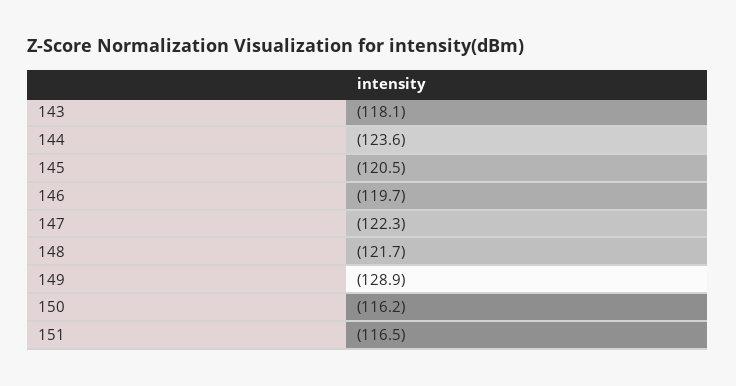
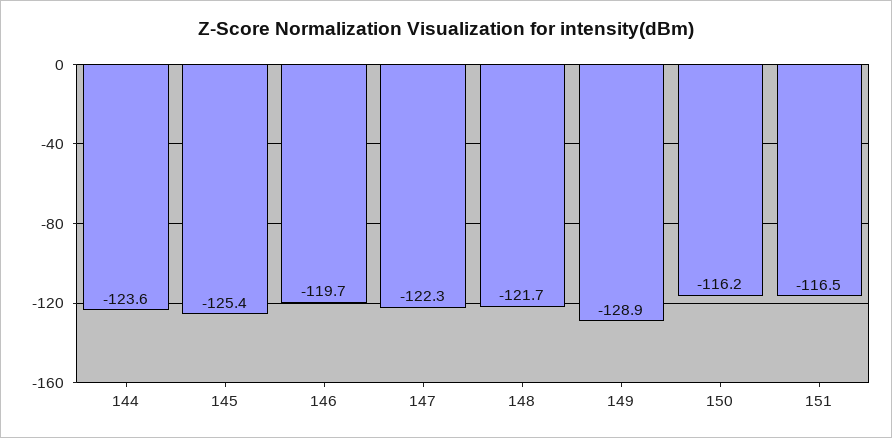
  {
-   "143": -118.1,
    "144": -123.6,
-   "145": -120.5,
+   "145": -125.4,
    "146": -119.7,
    "147": -122.3,
    "148": -121.7,
    "149": -128.9,
    "150": -116.2,
    "151": -116.5
  }

